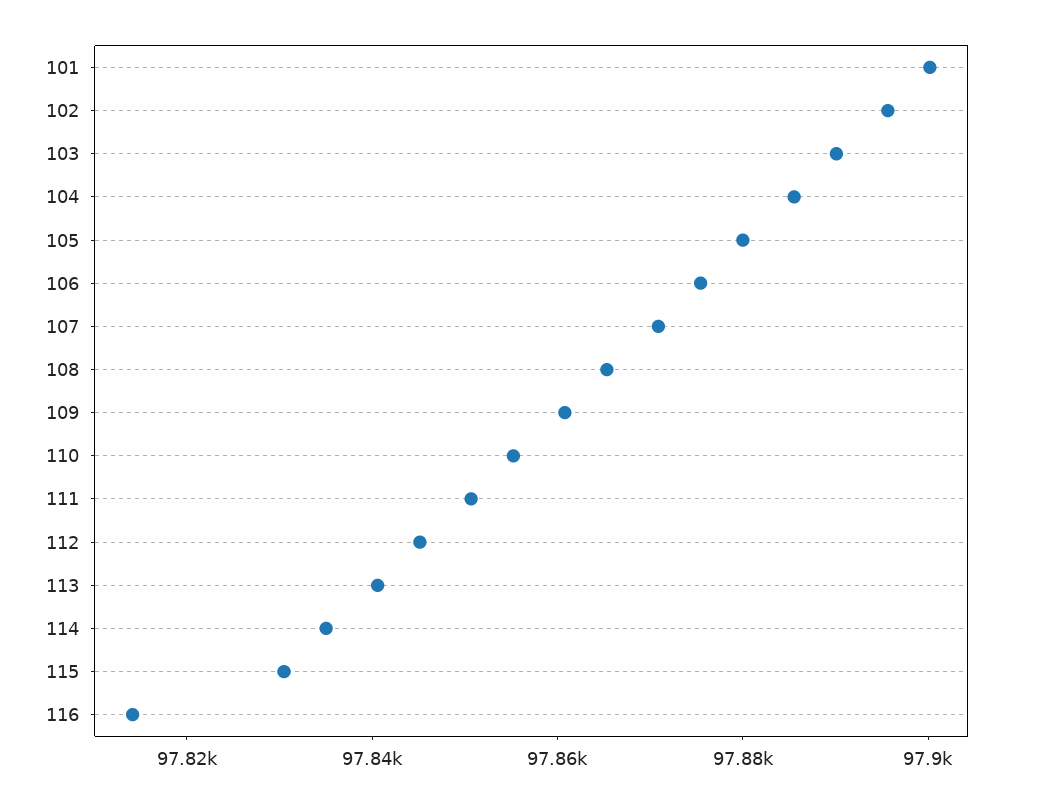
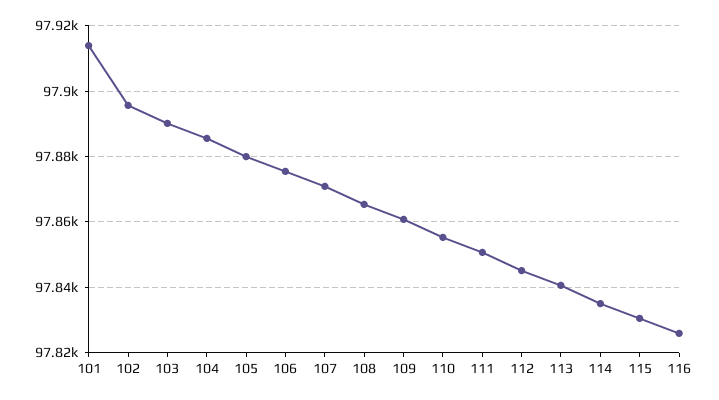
  {
-   "101": 97900,
+   "101": 97914,
    "102": 97896,
    "103": 97890,
    "104": 97886,
    "105": 97880,
    "106": 97876,
    "107": 97870,
    "108": 97866,
    "109": 97860,
    "110": 97856,
    "111": 97850,
    "112": 97846,
    "113": 97840,
    "114": 97836,
    "115": 97830,
-   "116": 97815
+   "116": 97826
  }

